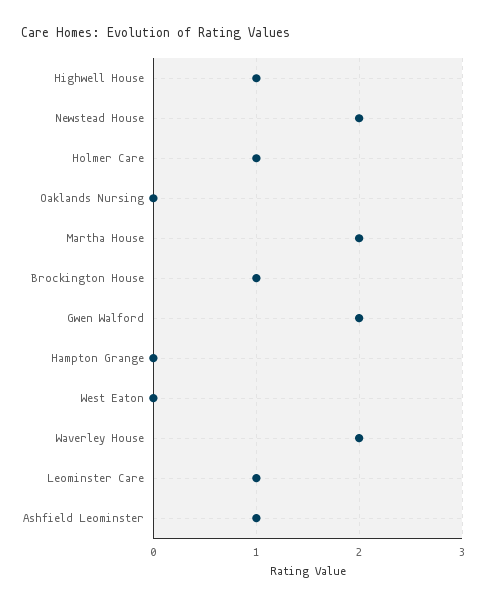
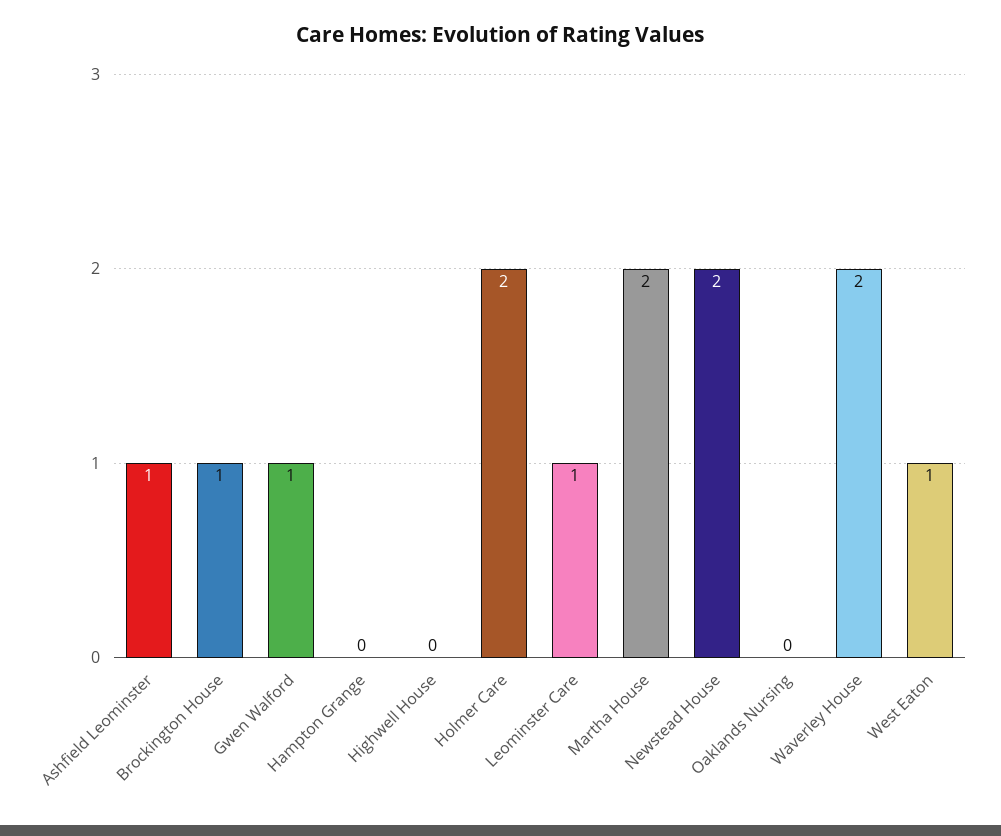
  {
-   "Highwell House": 1,
+   "Highwell House": 0,
    "Newstead House": 2,
-   "Holmer Care": 1,
+   "Holmer Care": 2,
    "Oaklands Nursing": 0,
    "Martha House": 2,
    "Brockington House": 1,
-   "Gwen Walford": 2,
+   "Gwen Walford": 1,
    "Hampton Grange": 0,
-   "West Eaton": 0,
+   "West Eaton": 1,
    "Waverley House": 2,
    "Leominster Care": 1,
    "Ashfield Leominster": 1
  }

